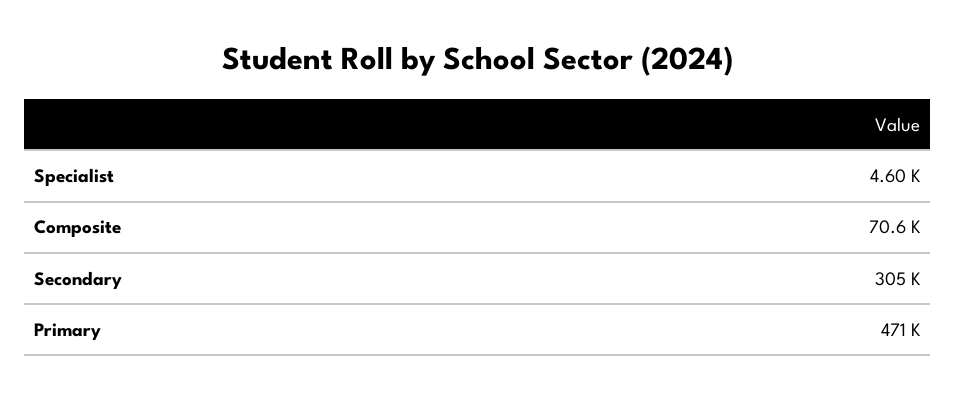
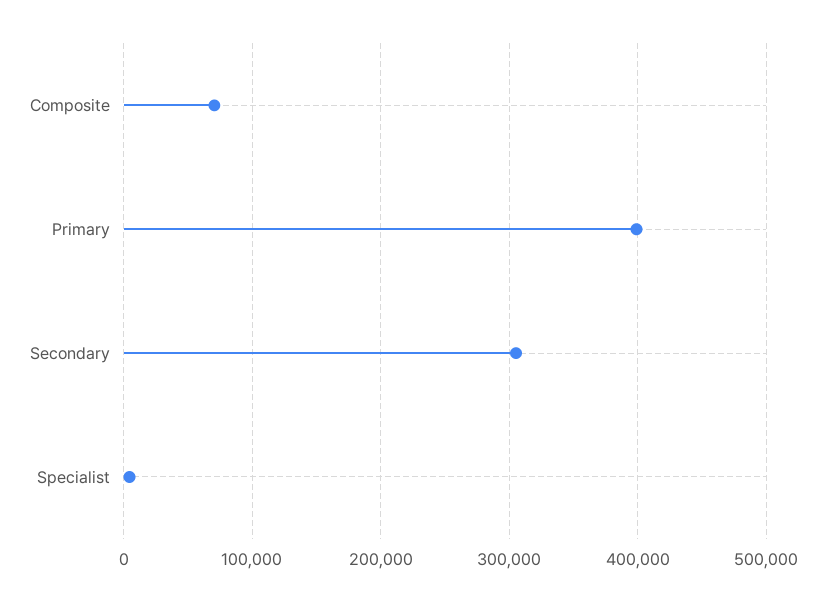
  {
    "Specialist": 4600,
    "Composite": 70600,
    "Secondary": 305000,
-   "Primary": 471000
+   "Primary": 400000
  }

